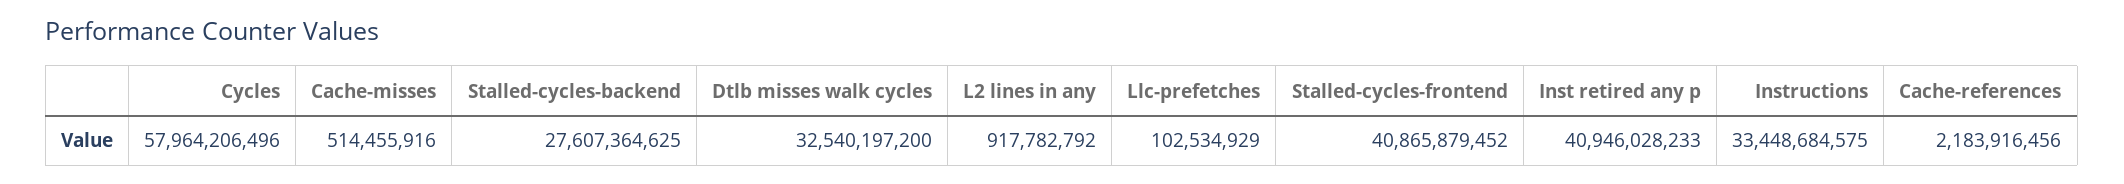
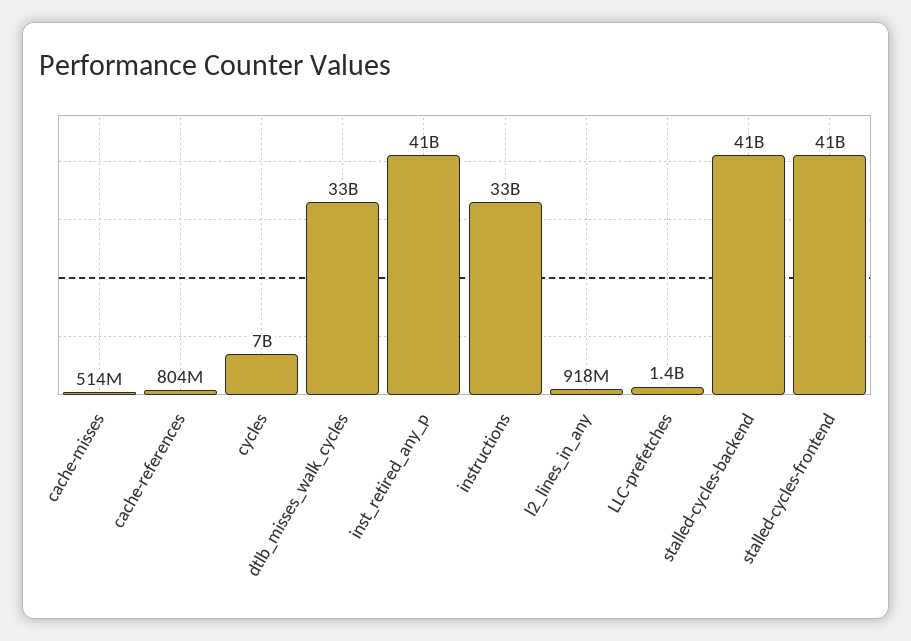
  {
-   "Cycles": 57964206496,
+   "Cycles": 7000000000,
    "Cache-misses": 514455916,
-   "Stalled-cycles-backend": 27607364625,
+   "Stalled-cycles-backend": 41000000000,
    "Dtlb misses walk cycles": 32540197200,
    "L2 lines in any": 917782792,
-   "Llc-prefetches": 102534929,
+   "Llc-prefetches": 1400000000,
    "Stalled-cycles-frontend": 40865879452,
    "Inst retired any p": 40946028233,
    "Instructions": 33448684575,
-   "Cache-references": 2183916456
+   "Cache-references": 804000000
  }

